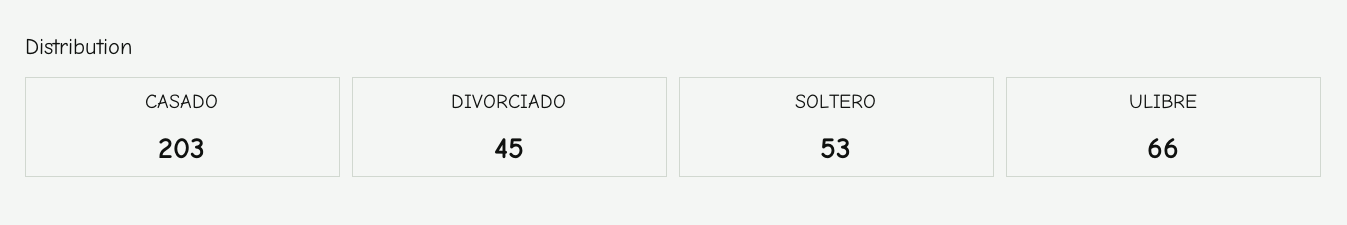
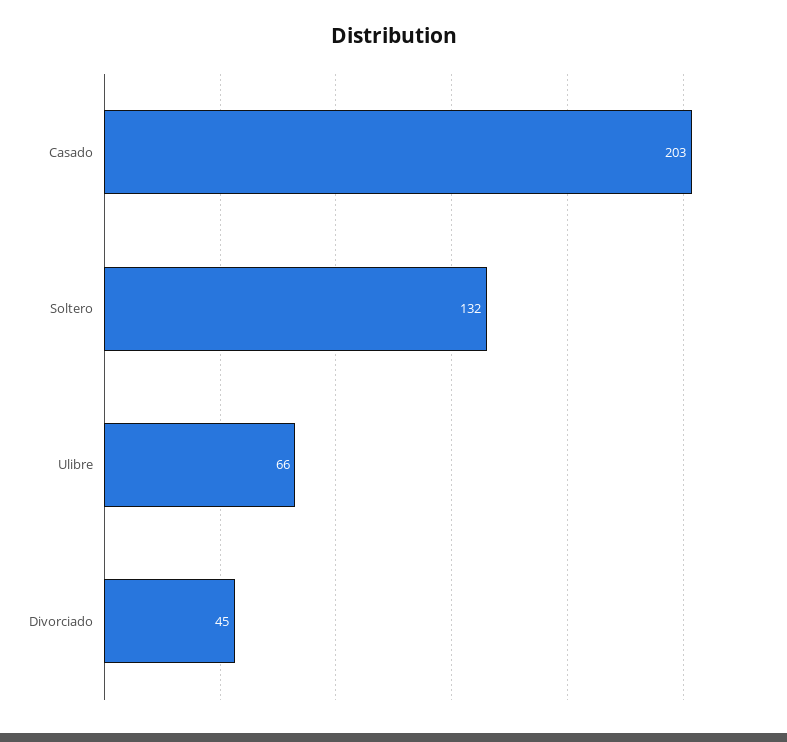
  {
    "CASADO": 203,
    "DIVORCIADO": 45,
-   "SOLTERO": 53,
+   "SOLTERO": 132,
    "ULIBRE": 66
  }

